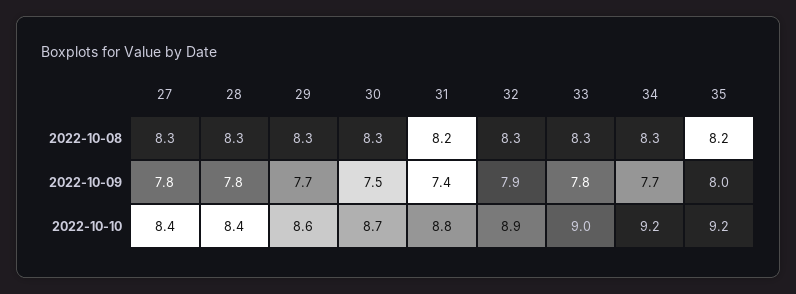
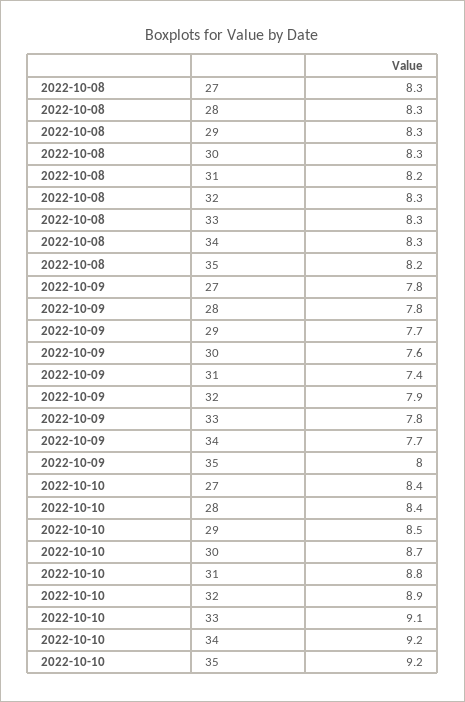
  {
    "27": {
      "2022-10-08": 8.3,
      "2022-10-09": 7.8,
      "2022-10-10": 8.4
    },
    "28": {
      "2022-10-08": 8.3,
      "2022-10-09": 7.8,
      "2022-10-10": 8.4
    },
    "29": {
      "2022-10-08": 8.3,
      "2022-10-09": 7.7,
-     "2022-10-10": 8.6
+     "2022-10-10": 8.5
    },
    "30": {
      "2022-10-08": 8.3,
-     "2022-10-09": 7.5,
+     "2022-10-09": 7.6,
      "2022-10-10": 8.7
    },
    "31": {
      "2022-10-08": 8.2,
      "2022-10-09": 7.4,
      "2022-10-10": 8.8
    },
    "32": {
      "2022-10-08": 8.3,
      "2022-10-09": 7.9,
      "2022-10-10": 8.9
    },
    "33": {
      "2022-10-08": 8.3,
      "2022-10-09": 7.8,
-     "2022-10-10": 9
+     "2022-10-10": 9.1
    },
    "34": {
      "2022-10-08": 8.3,
      "2022-10-09": 7.7,
      "2022-10-10": 9.2
    },
    "35": {
      "2022-10-08": 8.2,
      "2022-10-09": 8,
      "2022-10-10": 9.2
    }
  }

